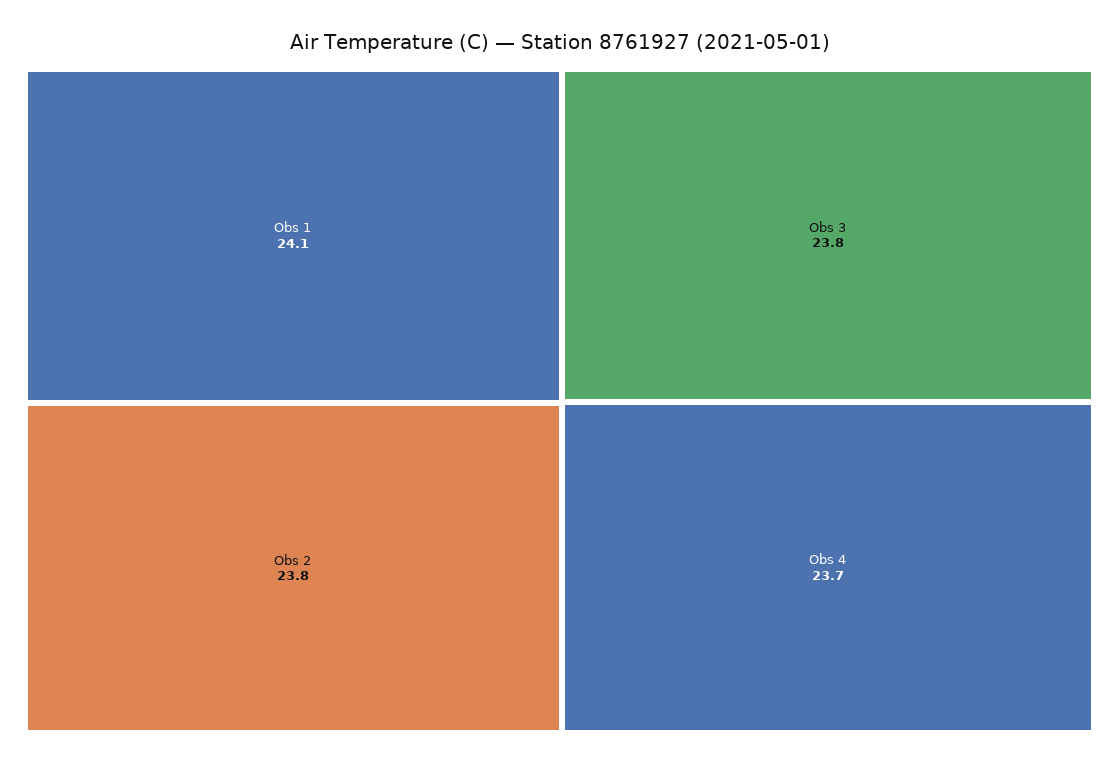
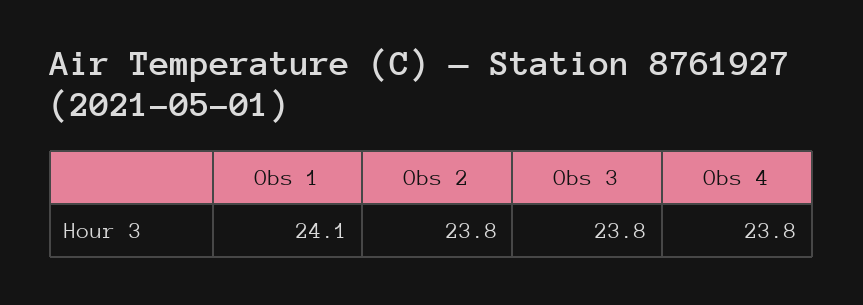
  {
    "Obs 1": 24.1,
    "Obs 2": 23.8,
    "Obs 3": 23.8,
-   "Obs 4": 23.7
+   "Obs 4": 23.8
  }

